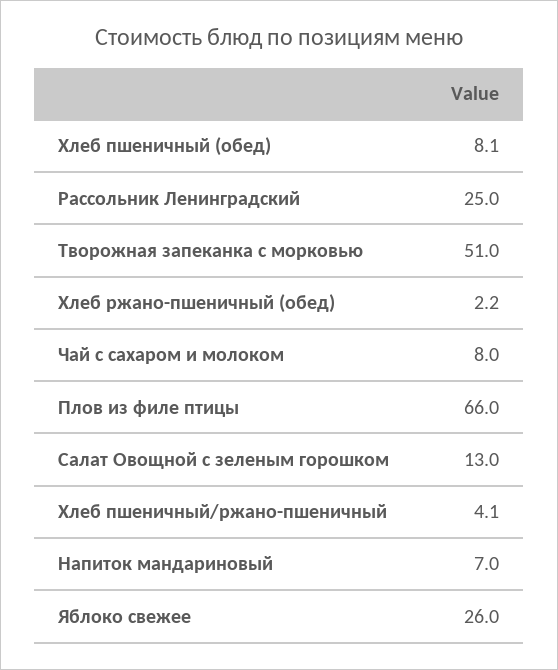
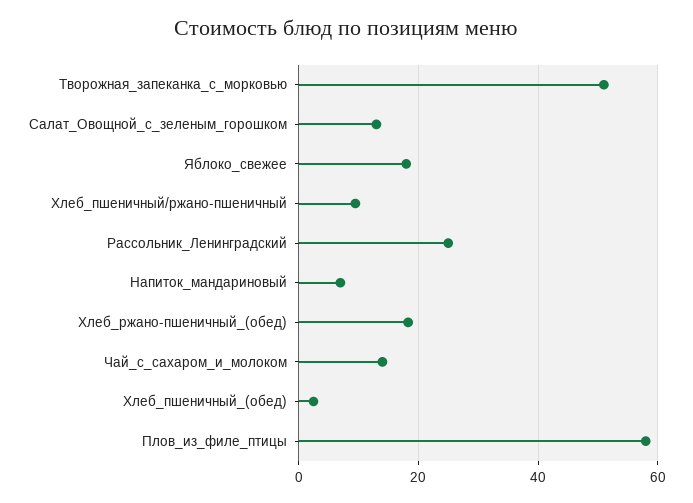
  {
-   "Хлеб пшеничный (обед)": 8.1,
+   "Хлеб пшеничный (обед)": 2,
    "Рассольник Ленинградский": 25,
    "Творожная запеканка с морковью": 51,
-   "Хлеб ржано-пшеничный (обед)": 2.2,
+   "Хлеб ржано-пшеничный (обед)": 18,
-   "Чай с сахаром и молоком": 8,
+   "Чай с сахаром и молоком": 14,
-   "Плов из филе птицы": 66,
+   "Плов из филе птицы": 58,
    "Салат Овощной с зеленым горошком": 13,
-   "Хлеб пшеничный/ржано-пшеничный": 4.1,
+   "Хлеб пшеничный/ржано-пшеничный": 10,
    "Напиток мандариновый": 7,
-   "Яблоко свежее": 26
+   "Яблоко свежее": 18
  }

